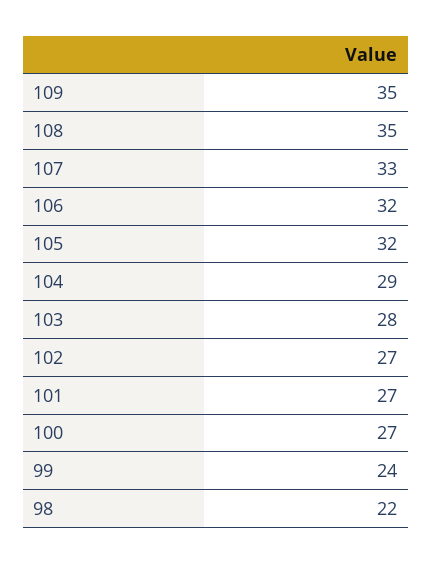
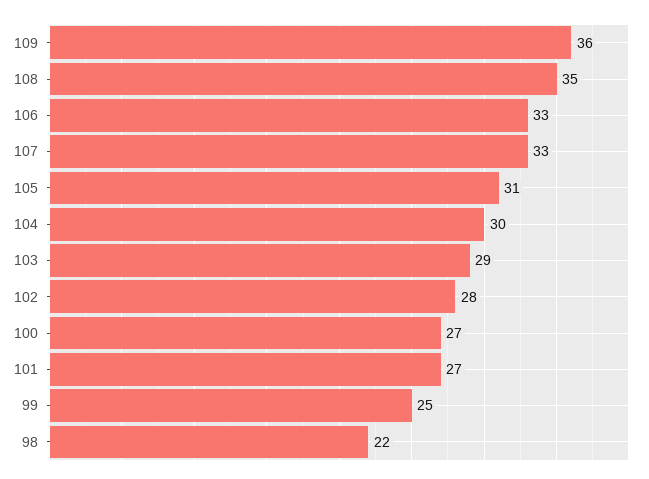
  {
-   "109": 35,
+   "109": 36,
    "108": 35,
    "107": 33,
-   "106": 32,
+   "106": 33,
-   "105": 32,
+   "105": 31,
-   "104": 29,
+   "104": 30,
-   "103": 28,
+   "103": 29,
-   "102": 27,
+   "102": 28,
    "101": 27,
    "100": 27,
-   "99": 24,
+   "99": 25,
    "98": 22
  }

